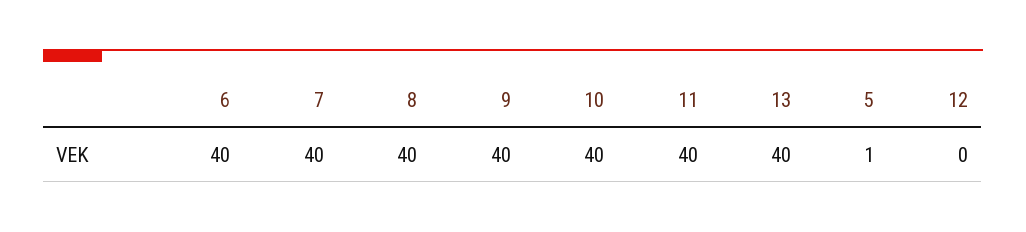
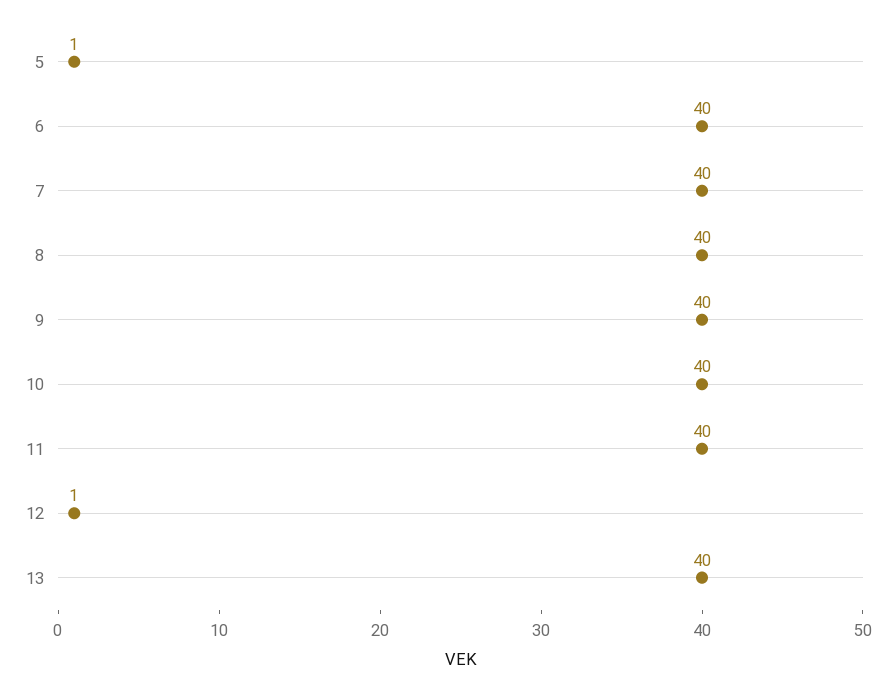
  {
    "6": 40,
    "7": 40,
    "8": 40,
    "9": 40,
    "10": 40,
    "11": 40,
    "13": 40,
    "5": 1,
-   "12": 0
+   "12": 1
  }

